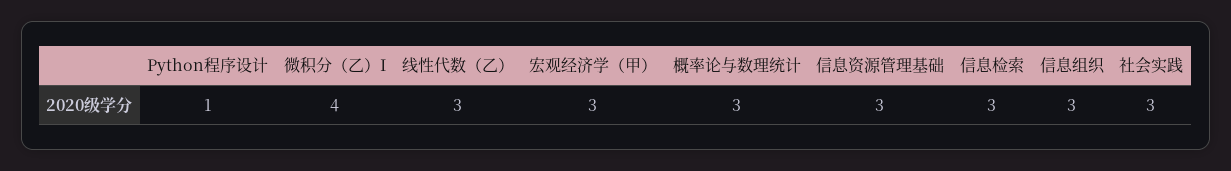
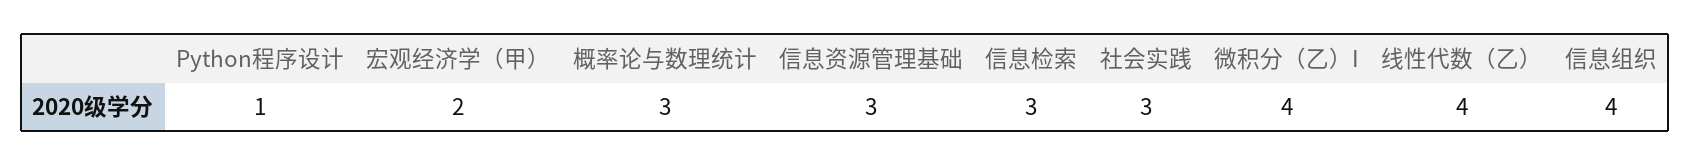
  {
    "Python程序设计": 1,
    "微积分（乙）I": 4,
-   "线性代数（乙）": 3,
+   "线性代数（乙）": 4,
-   "宏观经济学（甲）": 3,
+   "宏观经济学（甲）": 2,
    "概率论与数理统计": 3,
    "信息资源管理基础": 3,
    "信息检索": 3,
-   "信息组织": 3,
+   "信息组织": 4,
    "社会实践": 3
  }

